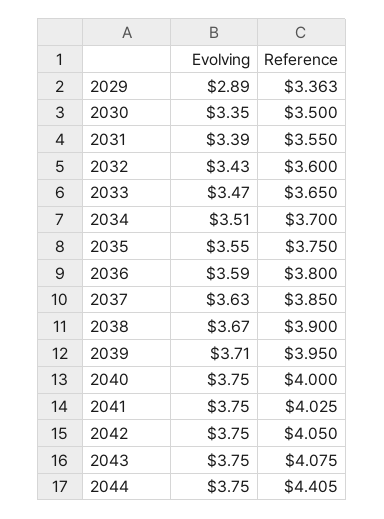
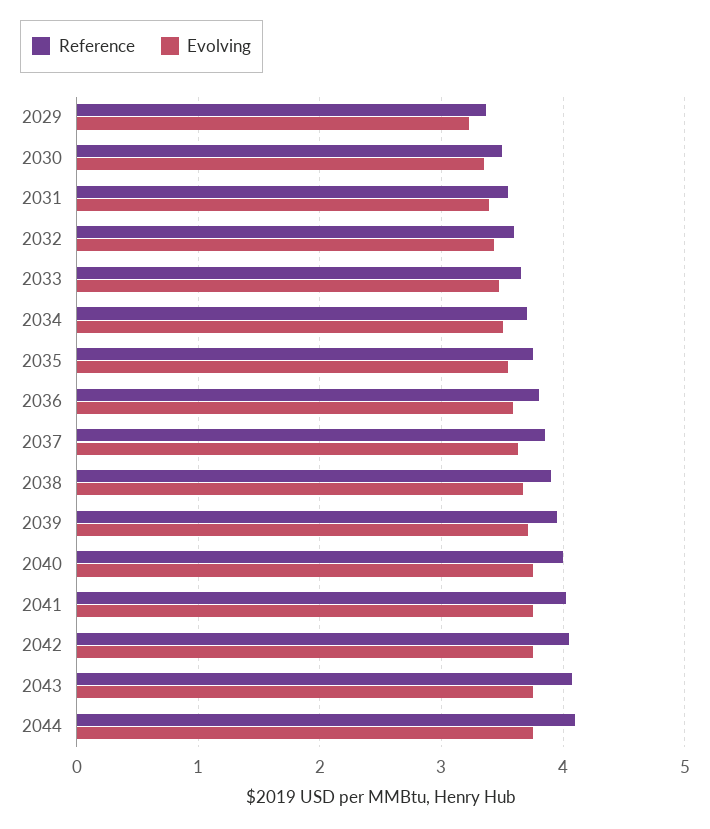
  {
    "Evolving": {
-     "2029": 2.89,
+     "2029": 3.2,
      "2030": 3.35,
      "2031": 3.39,
      "2032": 3.43,
      "2033": 3.47,
      "2034": 3.51,
      "2035": 3.55,
      "2036": 3.59,
      "2037": 3.63,
      "2038": 3.67,
      "2039": 3.71,
      "2040": 3.75,
      "2041": 3.75,
      "2042": 3.75,
      "2043": 3.75,
      "2044": 3.75
    },
    "Reference": {
      "2029": 3.363,
      "2030": 3.5,
      "2031": 3.55,
      "2032": 3.6,
      "2033": 3.65,
      "2034": 3.7,
      "2035": 3.75,
      "2036": 3.8,
      "2037": 3.85,
      "2038": 3.9,
      "2039": 3.95,
      "2040": 4,
      "2041": 4.025,
      "2042": 4.05,
      "2043": 4.075,
-     "2044": 4.405
+     "2044": 4.1
    }
  }

